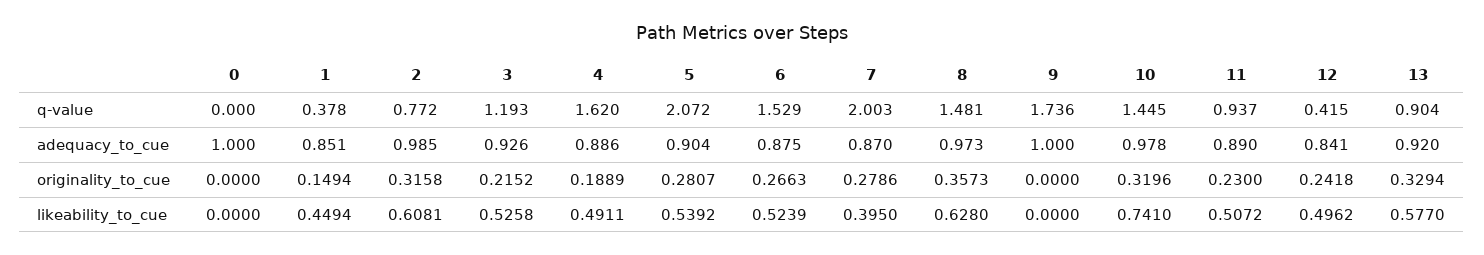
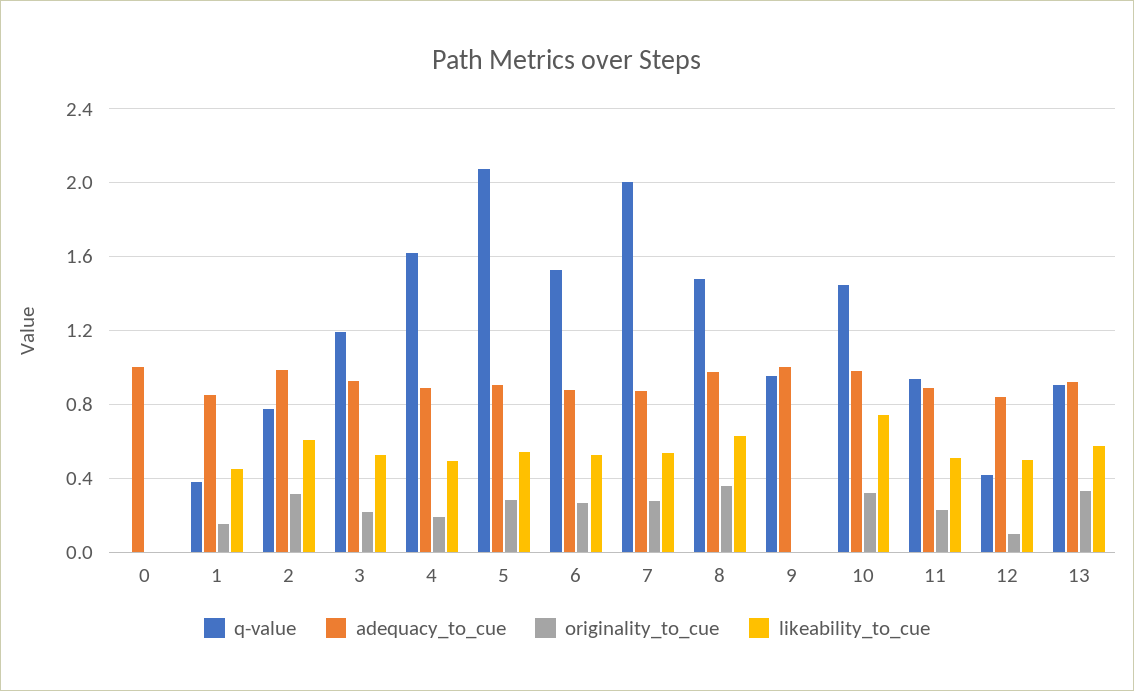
  {
    "q-value": {
      "0": 0,
      "1": 0.378,
      "2": 0.772,
      "3": 1.193,
      "4": 1.62,
      "5": 2.072,
      "6": 1.529,
      "7": 2.003,
      "8": 1.481,
-     "9": 1.736,
+     "9": 0.95,
      "10": 1.445,
      "11": 0.937,
      "12": 0.415,
      "13": 0.904
    },
    "adequacy_to_cue": {
      "0": 1,
      "1": 0.851,
      "2": 0.985,
      "3": 0.926,
      "4": 0.886,
      "5": 0.904,
      "6": 0.875,
      "7": 0.87,
      "8": 0.973,
      "9": 1,
      "10": 0.978,
      "11": 0.89,
      "12": 0.841,
      "13": 0.92
    },
    "originality_to_cue": {
      "0": 0,
      "1": 0.1494,
      "2": 0.3158,
      "3": 0.2152,
      "4": 0.1889,
      "5": 0.2807,
      "6": 0.2663,
      "7": 0.2786,
      "8": 0.3573,
      "9": 0,
      "10": 0.3196,
      "11": 0.23,
-     "12": 0.2418,
+     "12": 0.1,
      "13": 0.3294
    },
    "likeability_to_cue": {
      "0": 0,
      "1": 0.4494,
      "2": 0.6081,
      "3": 0.5258,
      "4": 0.4911,
      "5": 0.5392,
      "6": 0.5239,
-     "7": 0.395,
+     "7": 0.55,
      "8": 0.628,
      "9": 0,
      "10": 0.741,
      "11": 0.5072,
      "12": 0.4962,
      "13": 0.577
    }
  }

